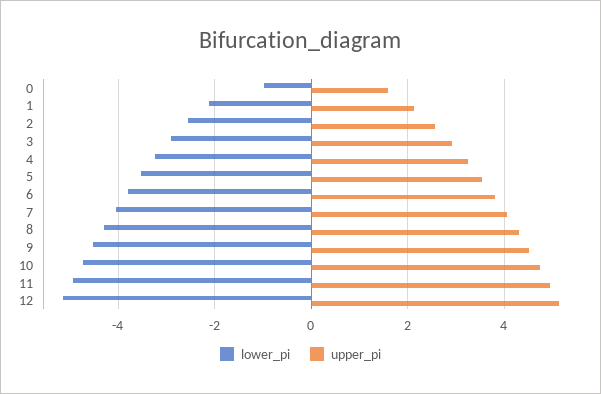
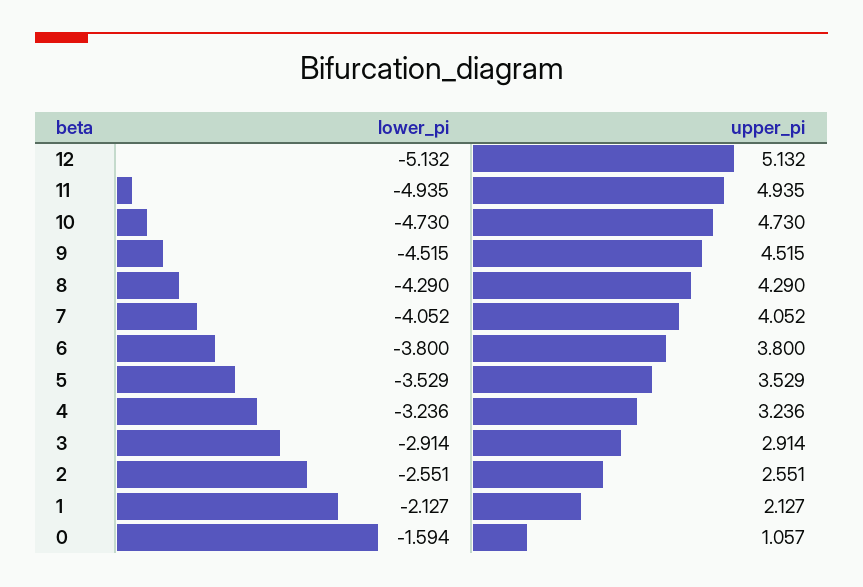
  {
    "lower_pi": {
-     "0": -1,
+     "0": -1.594,
      "1": -2.127,
      "2": -2.551,
      "3": -2.914,
      "4": -3.236,
      "5": -3.529,
      "6": -3.8,
      "7": -4.052,
      "8": -4.29,
      "9": -4.515,
      "10": -4.73,
      "11": -4.935,
      "12": -5.132
    },
    "upper_pi": {
-     "0": 1.6,
+     "0": 1.057,
      "1": 2.127,
      "2": 2.551,
      "3": 2.914,
      "4": 3.236,
      "5": 3.529,
      "6": 3.8,
      "7": 4.052,
      "8": 4.29,
      "9": 4.515,
      "10": 4.73,
      "11": 4.935,
      "12": 5.132
    }
  }

